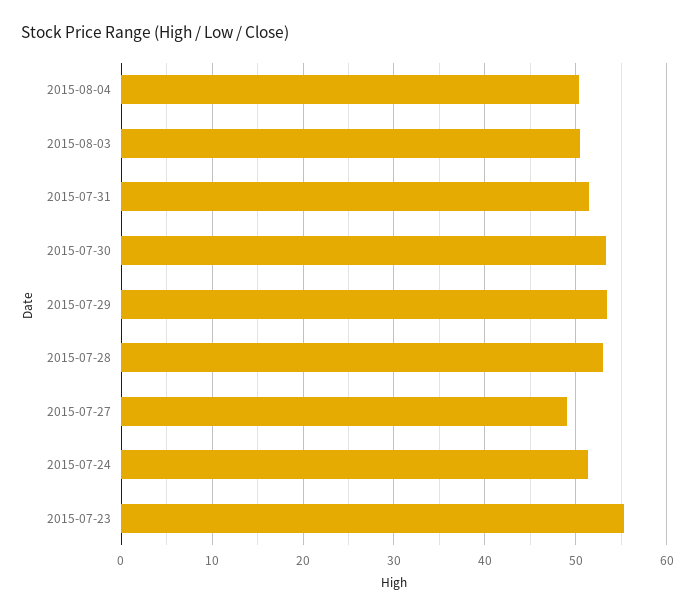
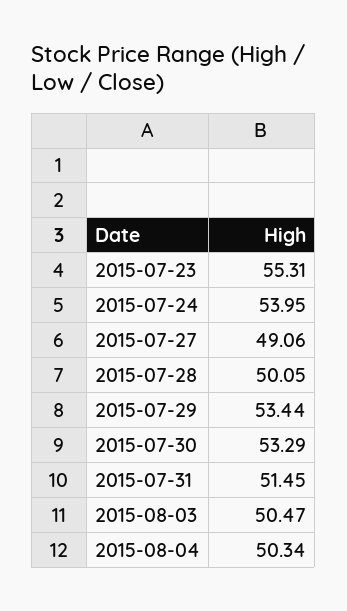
  {
    "2015-08-04": 50.34,
    "2015-08-03": 50.47,
    "2015-07-31": 51.45,
    "2015-07-30": 53.29,
    "2015-07-29": 53.44,
-   "2015-07-28": 53,
+   "2015-07-28": 50.05,
    "2015-07-27": 49.06,
-   "2015-07-24": 51,
+   "2015-07-24": 53.95,
    "2015-07-23": 55.31
  }

